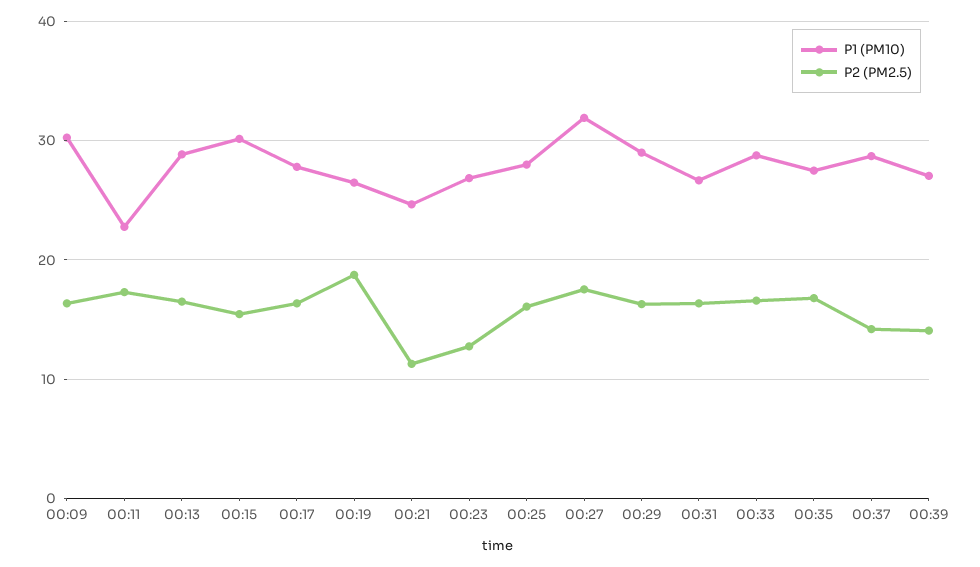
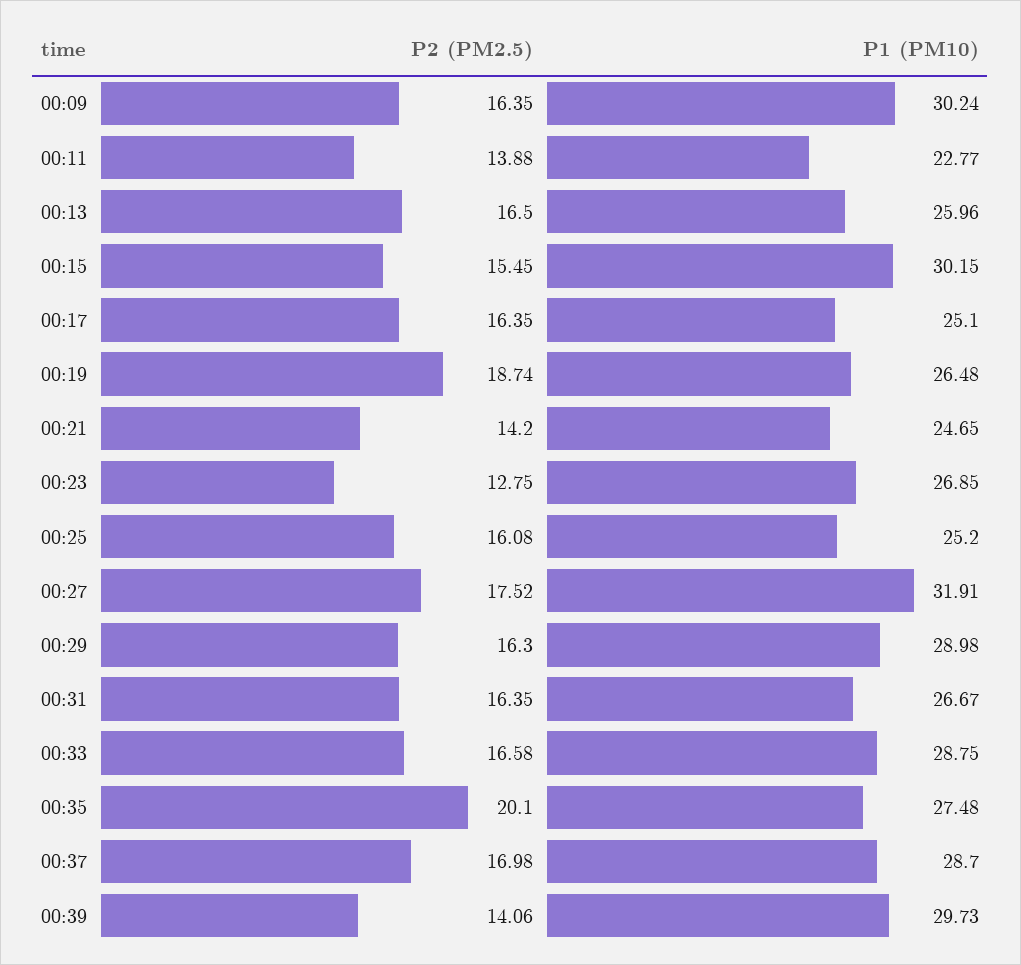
  {
    "P1 (PM10)": {
      "00:09": 30.24,
      "00:11": 22.77,
-     "00:13": 29,
+     "00:13": 25.96,
      "00:15": 30.15,
-     "00:17": 28,
+     "00:17": 25.1,
      "00:19": 26.48,
      "00:21": 24.65,
      "00:23": 26.85,
-     "00:25": 28,
+     "00:25": 25.2,
      "00:27": 31.91,
      "00:29": 28.98,
      "00:31": 26.67,
      "00:33": 28.75,
      "00:35": 27.48,
      "00:37": 28.7,
-     "00:39": 27
+     "00:39": 29.73
    },
    "P2 (PM2.5)": {
      "00:09": 16.35,
-     "00:11": 17,
+     "00:11": 13.88,
      "00:13": 16.5,
      "00:15": 15.45,
      "00:17": 16.35,
      "00:19": 18.74,
-     "00:21": 11,
+     "00:21": 14.2,
      "00:23": 12.75,
      "00:25": 16.08,
      "00:27": 17.52,
      "00:29": 16.3,
      "00:31": 16.35,
      "00:33": 16.58,
-     "00:35": 17,
+     "00:35": 20.1,
-     "00:37": 14,
+     "00:37": 16.98,
      "00:39": 14.06
    }
  }

